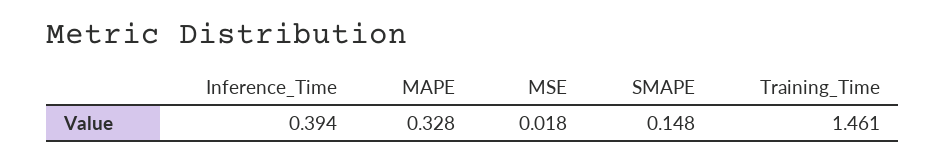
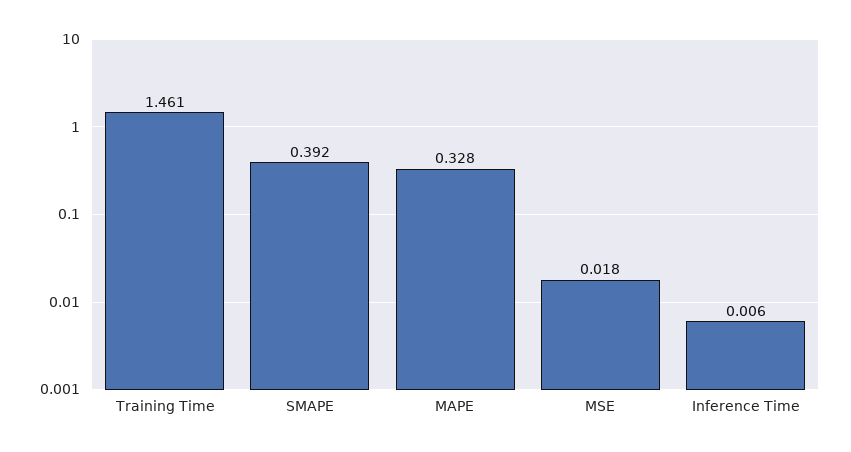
  {
-   "Inference_Time": 0.394,
+   "Inference_Time": 0.006,
    "MAPE": 0.328,
    "MSE": 0.018,
-   "SMAPE": 0.148,
+   "SMAPE": 0.392,
    "Training_Time": 1.461
  }

